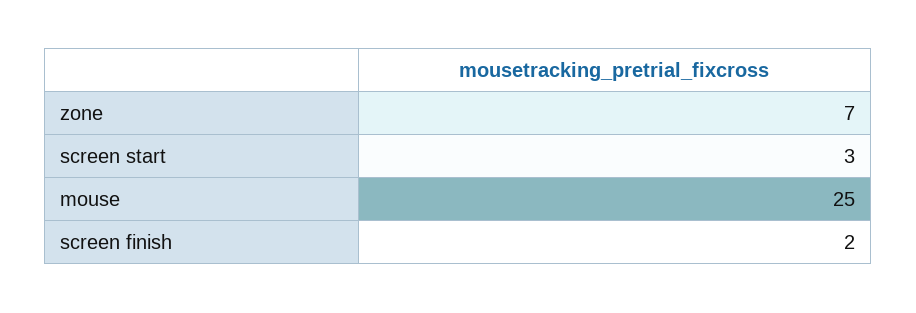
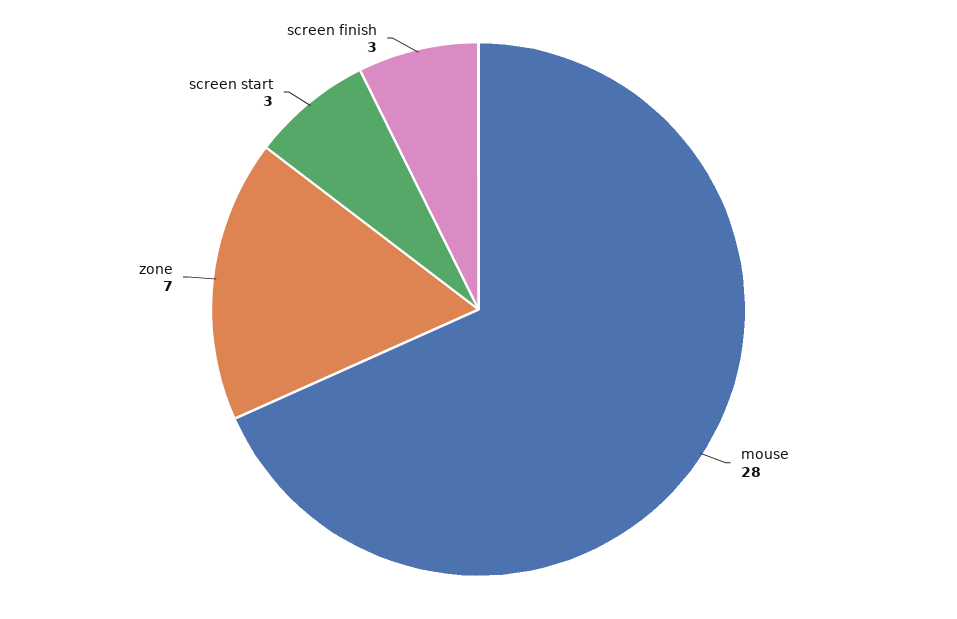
  {
    "zone": 7,
    "screen start": 3,
-   "mouse": 25,
+   "mouse": 28,
-   "screen finish": 2
+   "screen finish": 3
  }

